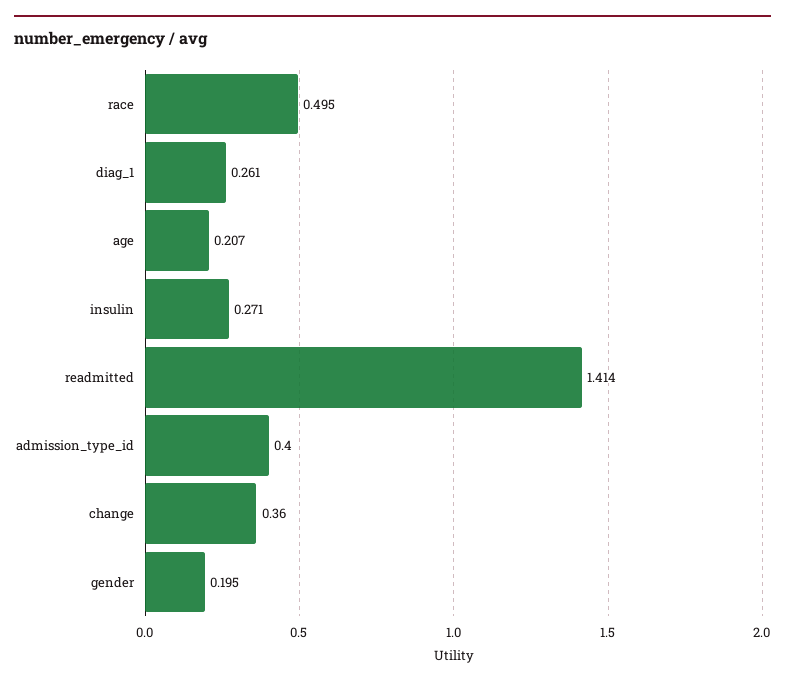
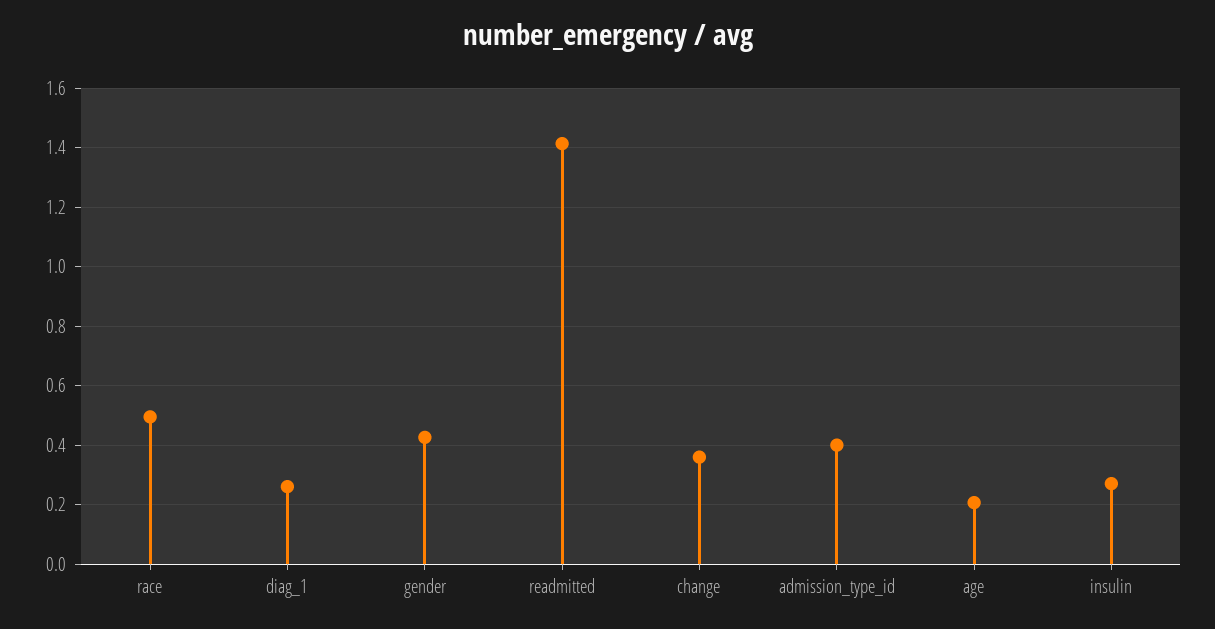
  {
    "race": 0.495,
    "diag_1": 0.261,
    "age": 0.207,
    "insulin": 0.271,
    "readmitted": 1.414,
    "admission_type_id": 0.4,
    "change": 0.36,
-   "gender": 0.195
+   "gender": 0.425
  }

